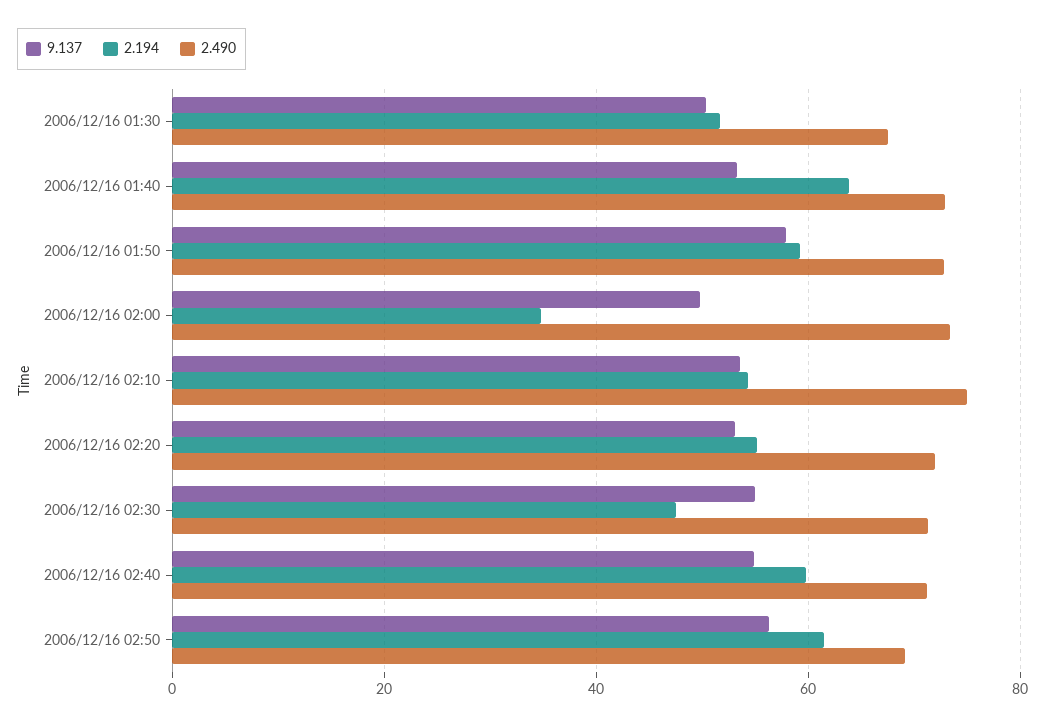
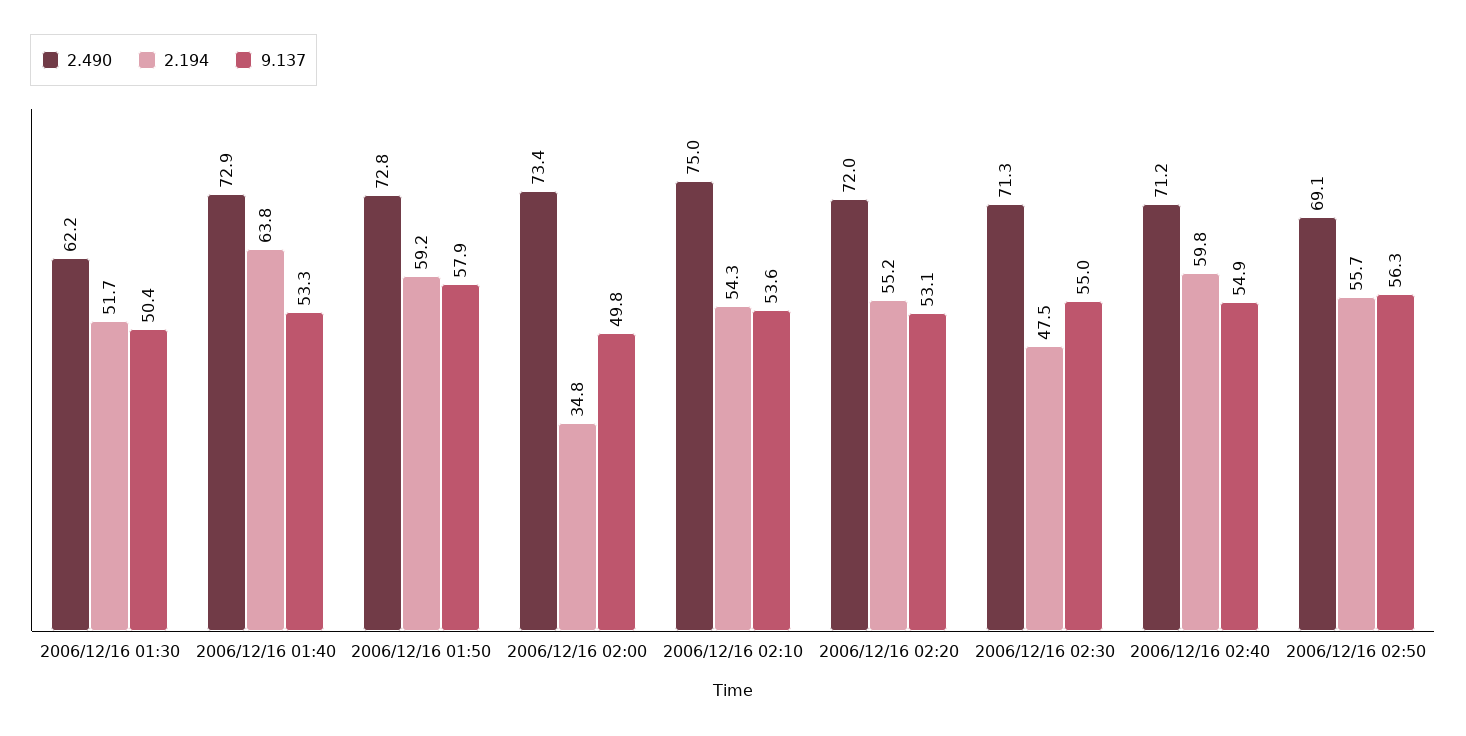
  {
    "9.137": {
      "2006/12/16 01:30": 50.4,
      "2006/12/16 01:40": 53.3,
      "2006/12/16 01:50": 57.9,
      "2006/12/16 02:00": 49.8,
      "2006/12/16 02:10": 53.6,
      "2006/12/16 02:20": 53.1,
      "2006/12/16 02:30": 55,
      "2006/12/16 02:40": 54.9,
      "2006/12/16 02:50": 56.3
    },
    "2.194": {
      "2006/12/16 01:30": 51.7,
      "2006/12/16 01:40": 63.8,
      "2006/12/16 01:50": 59.2,
      "2006/12/16 02:00": 34.8,
      "2006/12/16 02:10": 54.3,
      "2006/12/16 02:20": 55.2,
      "2006/12/16 02:30": 47.5,
      "2006/12/16 02:40": 59.8,
-     "2006/12/16 02:50": 62
+     "2006/12/16 02:50": 55.7
    },
    "2.490": {
-     "2006/12/16 01:30": 68,
+     "2006/12/16 01:30": 62.2,
      "2006/12/16 01:40": 72.9,
      "2006/12/16 01:50": 72.8,
      "2006/12/16 02:00": 73.4,
      "2006/12/16 02:10": 75,
      "2006/12/16 02:20": 72,
      "2006/12/16 02:30": 71.3,
      "2006/12/16 02:40": 71.2,
      "2006/12/16 02:50": 69.1
    }
  }

